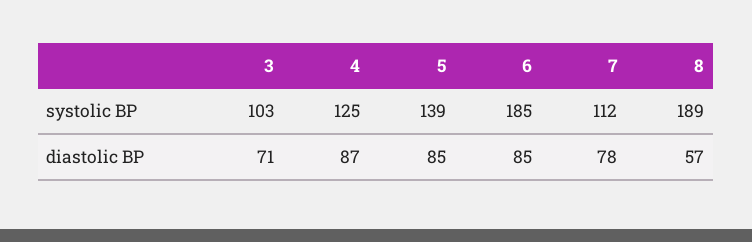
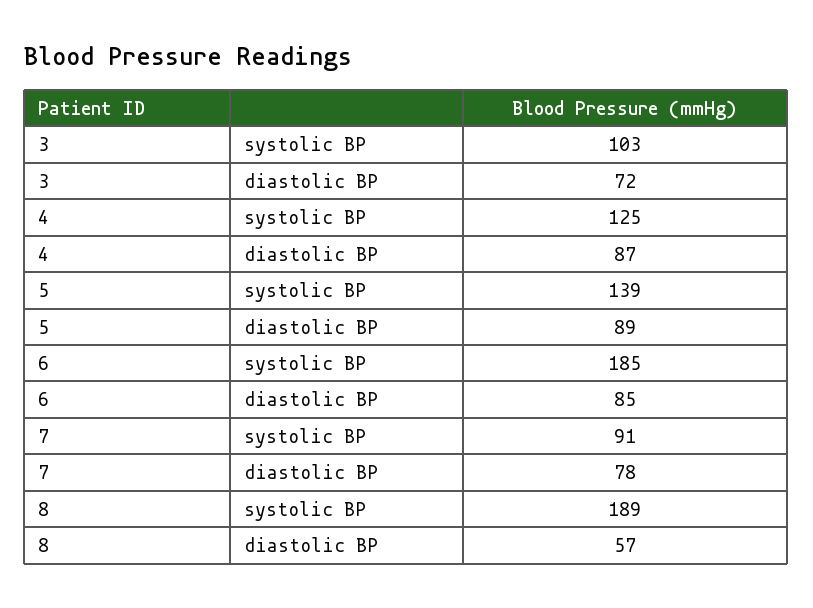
  {
    "3": {
      "systolic BP": 103,
-     "diastolic BP": 71
+     "diastolic BP": 72
    },
    "4": {
      "systolic BP": 125,
      "diastolic BP": 87
    },
    "5": {
      "systolic BP": 139,
-     "diastolic BP": 85
+     "diastolic BP": 89
    },
    "6": {
      "systolic BP": 185,
      "diastolic BP": 85
    },
    "7": {
-     "systolic BP": 112,
+     "systolic BP": 91,
      "diastolic BP": 78
    },
    "8": {
      "systolic BP": 189,
      "diastolic BP": 57
    }
  }

